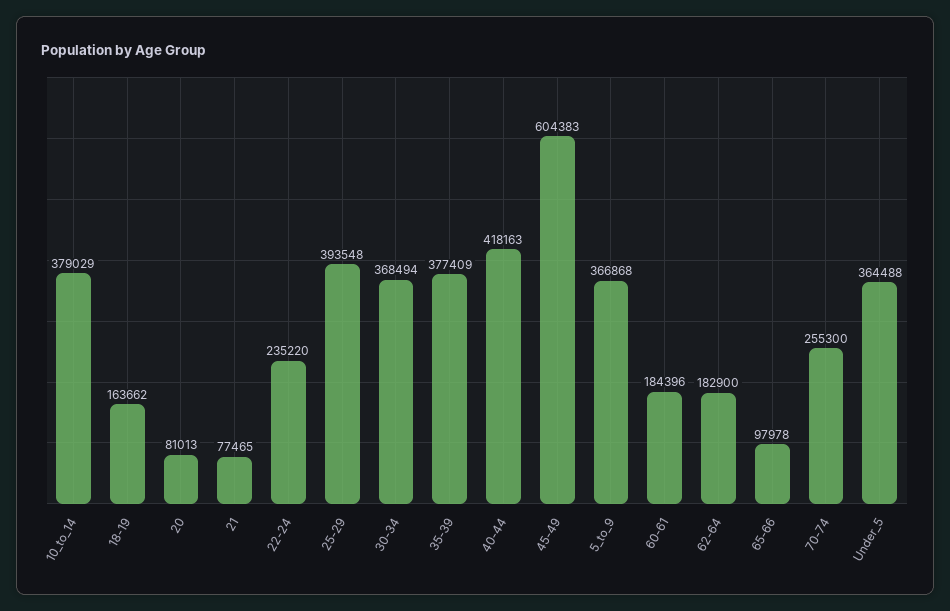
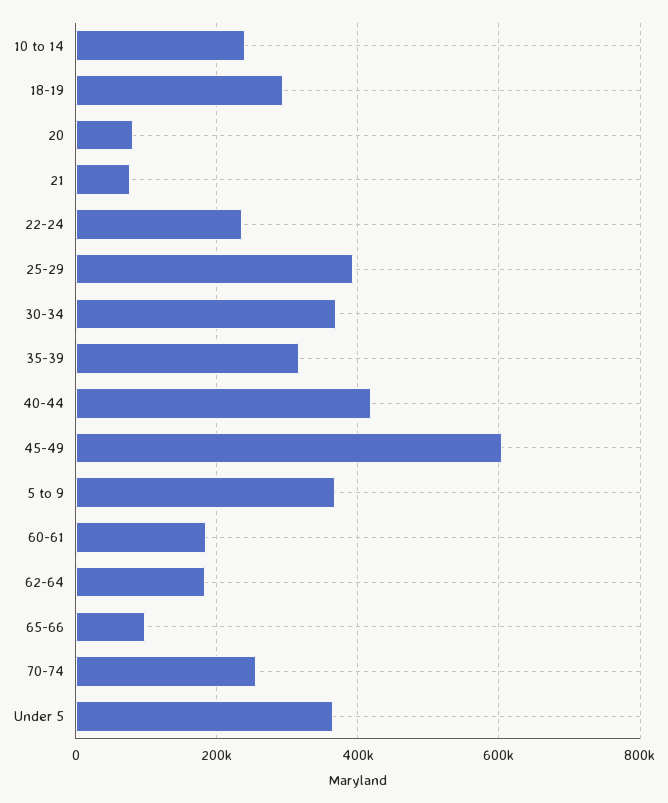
  {
-   "10_to_14": 379029,
+   "10_to_14": 240000,
-   "18-19": 163662,
+   "18-19": 300000,
    "20": 81013,
    "21": 77465,
    "22-24": 235220,
    "25-29": 393548,
    "30-34": 368494,
-   "35-39": 377409,
+   "35-39": 320000,
    "40-44": 418163,
    "45-49": 604383,
    "5_to_9": 366868,
    "60-61": 184396,
    "62-64": 182900,
    "65-66": 97978,
    "70-74": 255300,
    "Under_5": 364488
  }

